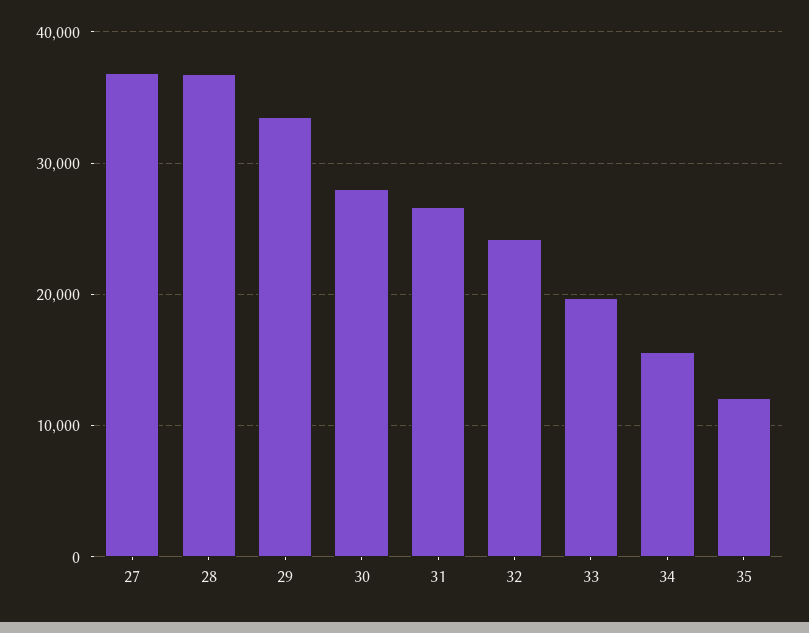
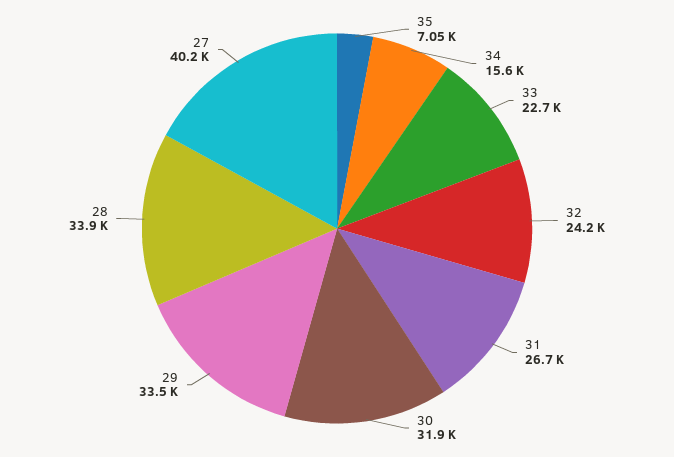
  {
-   "27": 37000,
+   "27": 40200,
-   "28": 37000,
+   "28": 33900,
    "29": 33500,
-   "30": 28000,
+   "30": 31900,
    "31": 26700,
    "32": 24200,
-   "33": 20000,
+   "33": 22700,
    "34": 15600,
-   "35": 12000
+   "35": 7050
  }

